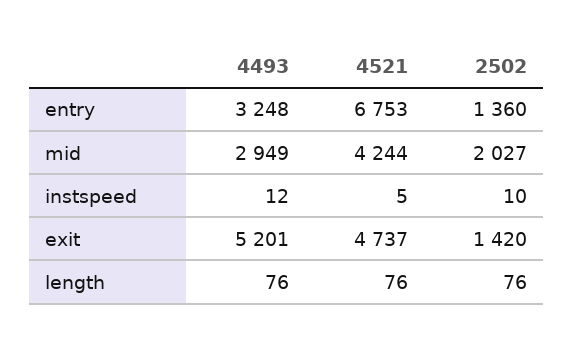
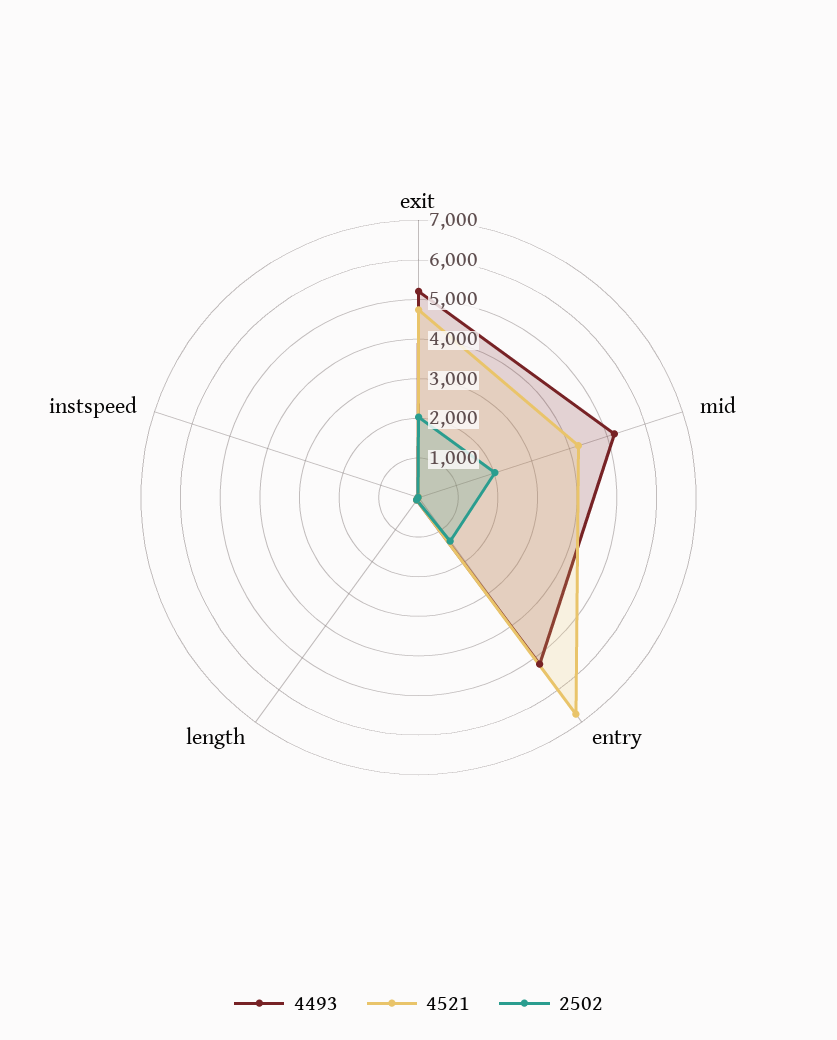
  {
    "4493": {
-     "entry": 3248,
+     "entry": 5250,
-     "mid": 2949,
+     "mid": 5250,
      "instspeed": 12,
      "exit": 5201,
      "length": 76
    },
    "4521": {
      "entry": 6753,
      "mid": 4244,
      "instspeed": 5,
      "exit": 4737,
      "length": 76
    },
    "2502": {
      "entry": 1360,
      "mid": 2027,
      "instspeed": 10,
-     "exit": 1420,
+     "exit": 2000,
      "length": 76
    }
  }

